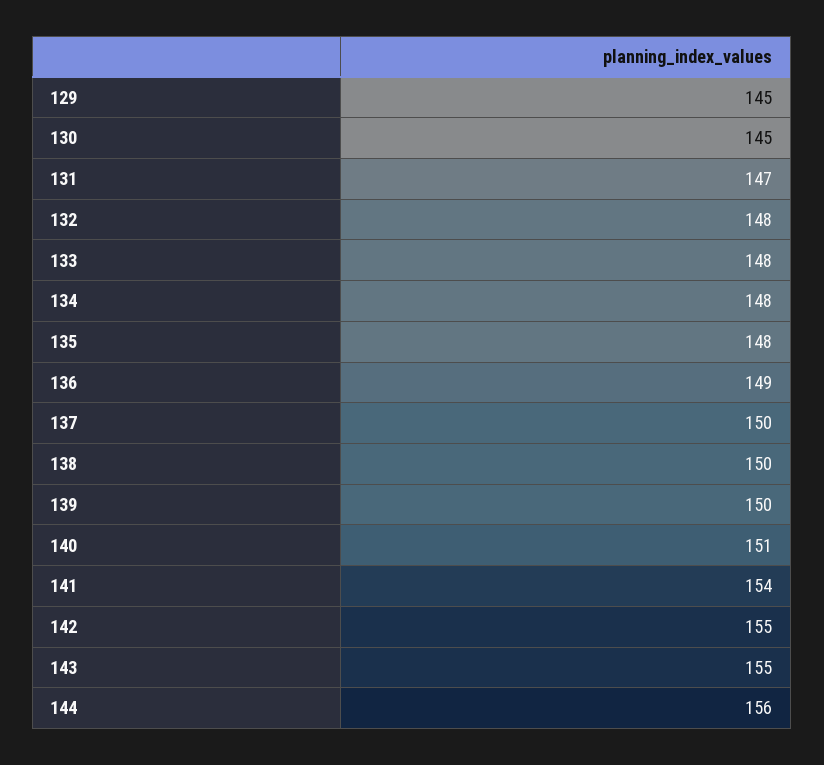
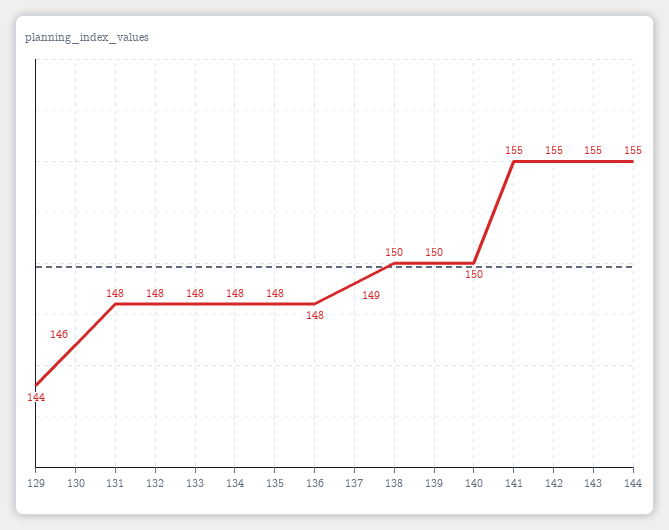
  {
-   "129": 145,
+   "129": 144,
-   "130": 145,
+   "130": 146,
-   "131": 147,
+   "131": 148,
    "132": 148,
    "133": 148,
    "134": 148,
    "135": 148,
-   "136": 149,
+   "136": 148,
-   "137": 150,
+   "137": 149,
    "138": 150,
    "139": 150,
-   "140": 151,
+   "140": 150,
-   "141": 154,
+   "141": 155,
    "142": 155,
    "143": 155,
-   "144": 156
+   "144": 155
  }

